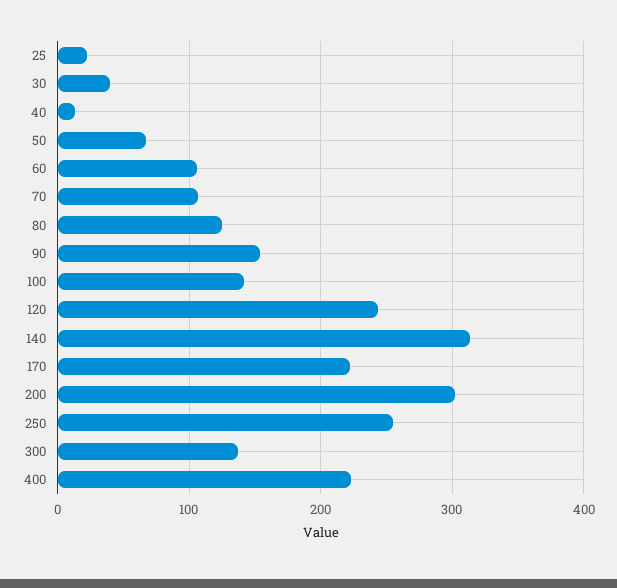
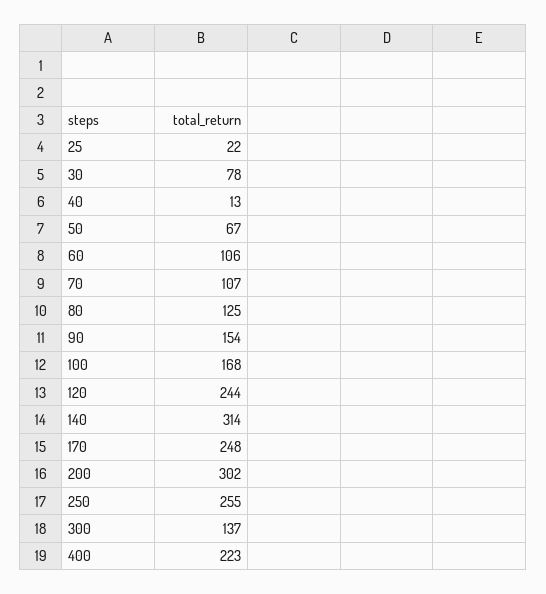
  {
    "25": 22,
-   "30": 40,
+   "30": 78,
    "40": 13,
    "50": 67,
    "60": 106,
    "70": 107,
    "80": 125,
    "90": 154,
-   "100": 140,
+   "100": 168,
    "120": 244,
    "140": 314,
-   "170": 220,
+   "170": 248,
    "200": 302,
    "250": 255,
    "300": 137,
    "400": 223
  }

